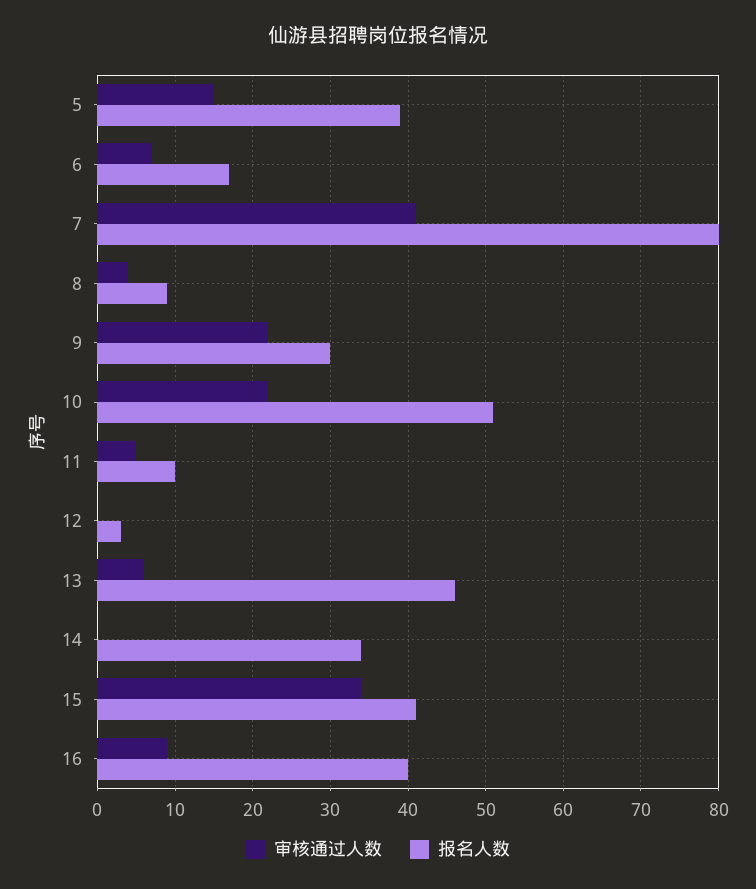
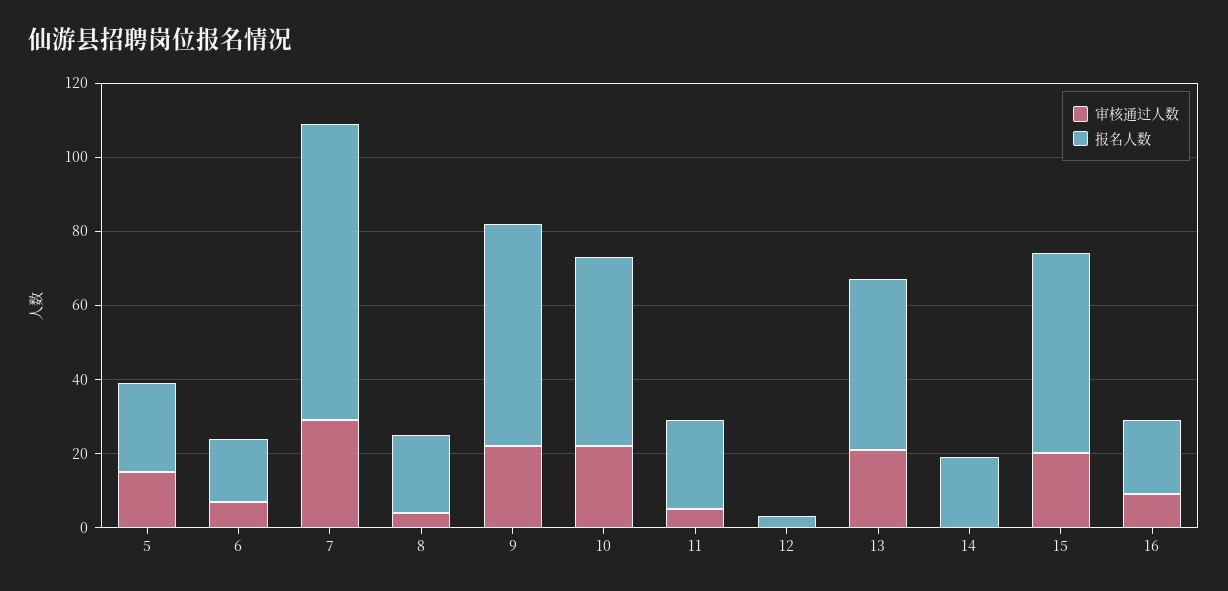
  {
    "审核通过人数": {
      "5": 15,
      "6": 7,
-     "7": 41,
+     "7": 30,
      "8": 4,
      "9": 22,
      "10": 22,
      "11": 5,
      "12": 0,
-     "13": 6,
+     "13": 20,
      "14": 0,
-     "15": 34,
+     "15": 20,
      "16": 9
    },
    "报名人数": {
-     "5": 39,
+     "5": 25,
      "6": 17,
      "7": 80,
-     "8": 9,
+     "8": 20,
-     "9": 30,
+     "9": 60,
      "10": 51,
-     "11": 10,
+     "11": 25,
      "12": 3,
      "13": 46,
-     "14": 34,
+     "14": 20,
-     "15": 41,
+     "15": 55,
-     "16": 40
+     "16": 20
    }
  }

